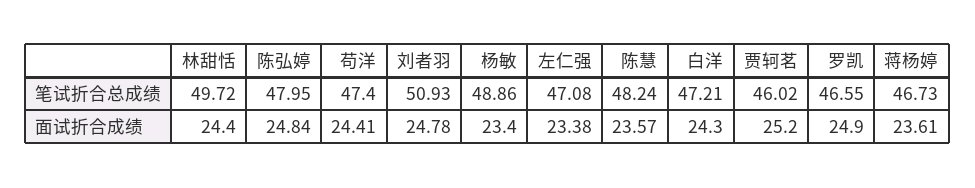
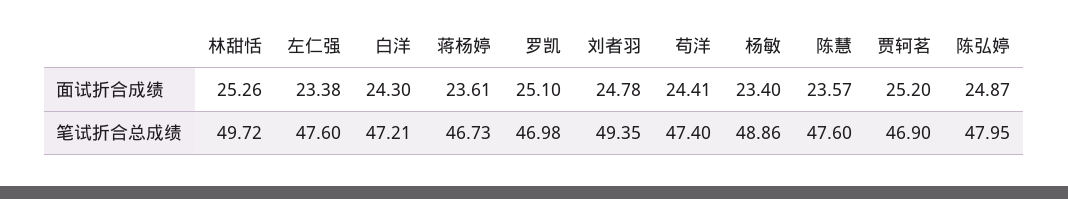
  {
    "林甜恬": {
      "笔试折合总成绩": 49.72,
-     "面试折合成绩": 24.4
+     "面试折合成绩": 25.26
    },
    "陈弘婷": {
      "笔试折合总成绩": 47.95,
-     "面试折合成绩": 24.84
+     "面试折合成绩": 24.87
    },
    "苟洋": {
      "笔试折合总成绩": 47.4,
      "面试折合成绩": 24.41
    },
    "刘者羽": {
-     "笔试折合总成绩": 50.93,
+     "笔试折合总成绩": 49.35,
      "面试折合成绩": 24.78
    },
    "杨敏": {
      "笔试折合总成绩": 48.86,
      "面试折合成绩": 23.4
    },
    "左仁强": {
-     "笔试折合总成绩": 47.08,
+     "笔试折合总成绩": 47.6,
      "面试折合成绩": 23.38
    },
    "陈慧": {
-     "笔试折合总成绩": 48.24,
+     "笔试折合总成绩": 47.6,
      "面试折合成绩": 23.57
    },
    "白洋": {
      "笔试折合总成绩": 47.21,
      "面试折合成绩": 24.3
    },
    "贾轲茗": {
-     "笔试折合总成绩": 46.02,
+     "笔试折合总成绩": 46.9,
      "面试折合成绩": 25.2
    },
    "罗凯": {
-     "笔试折合总成绩": 46.55,
+     "笔试折合总成绩": 46.98,
-     "面试折合成绩": 24.9
+     "面试折合成绩": 25.1
    },
    "蒋杨婷": {
      "笔试折合总成绩": 46.73,
      "面试折合成绩": 23.61
    }
  }

